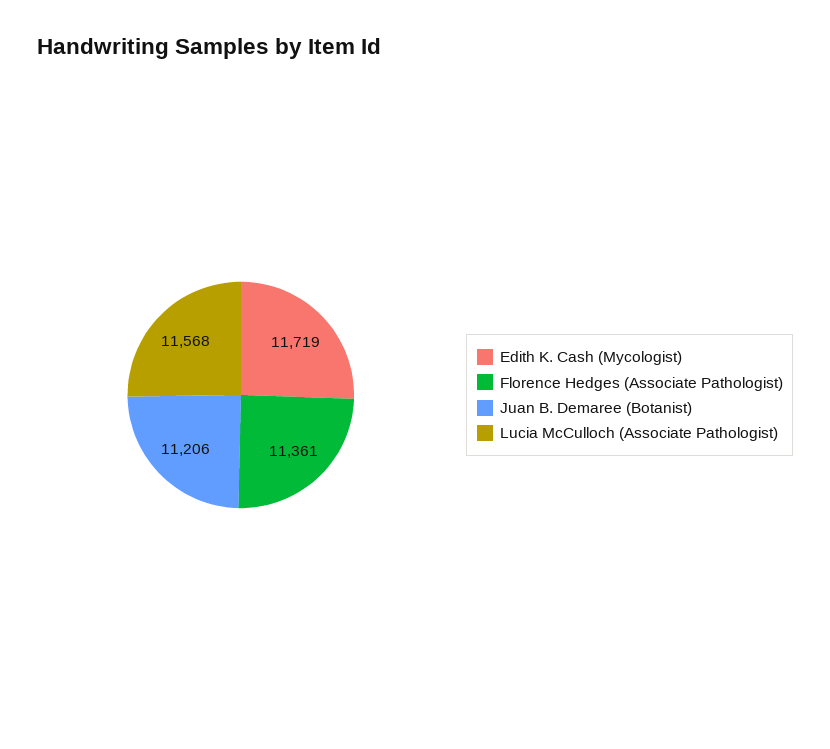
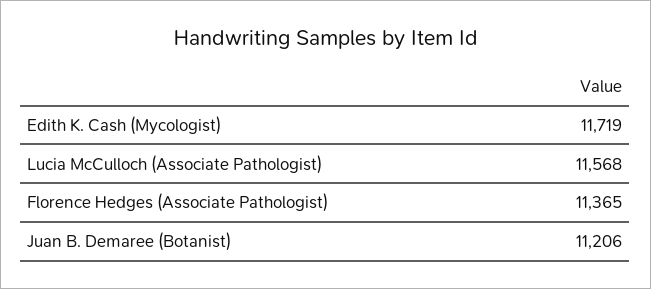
  {
    "Edith K. Cash (Mycologist)": 11719,
-   "Florence Hedges (Associate Pathologist)": 11361,
+   "Florence Hedges (Associate Pathologist)": 11365,
    "Juan B. Demaree (Botanist)": 11206,
    "Lucia McCulloch (Associate Pathologist)": 11568
  }

